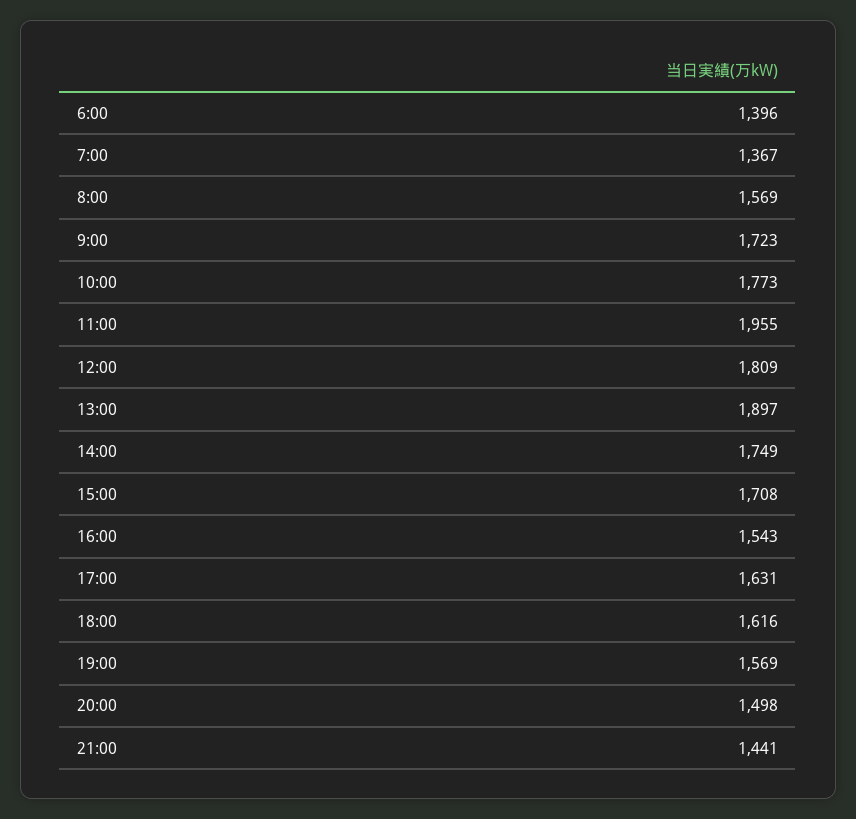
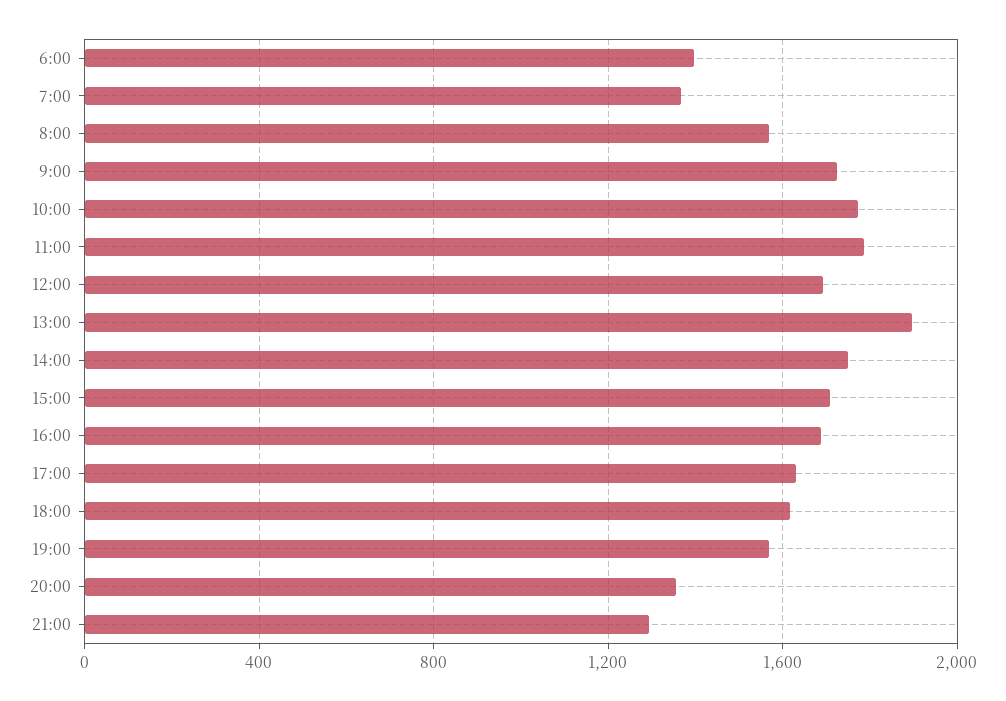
  {
    "6:00": 1396,
    "7:00": 1367,
    "8:00": 1569,
    "9:00": 1723,
    "10:00": 1773,
-   "11:00": 1955,
+   "11:00": 1800,
-   "12:00": 1809,
+   "12:00": 1700,
    "13:00": 1897,
    "14:00": 1749,
    "15:00": 1708,
-   "16:00": 1543,
+   "16:00": 1700,
    "17:00": 1631,
    "18:00": 1616,
    "19:00": 1569,
-   "20:00": 1498,
+   "20:00": 1350,
-   "21:00": 1441
+   "21:00": 1300
  }

